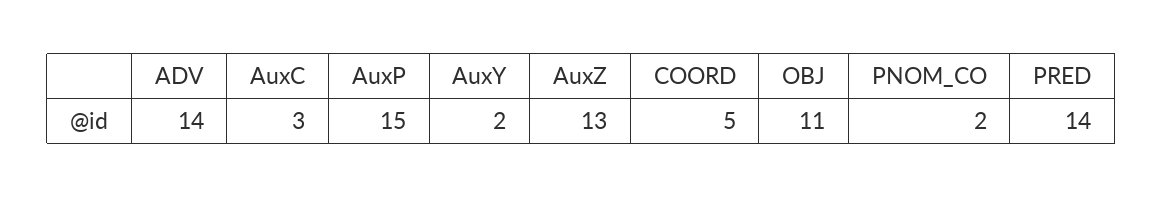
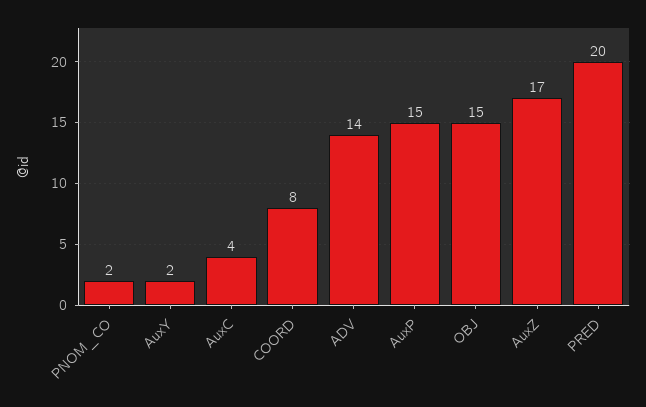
  {
    "ADV": 14,
-   "AuxC": 3,
+   "AuxC": 4,
    "AuxP": 15,
    "AuxY": 2,
-   "AuxZ": 13,
+   "AuxZ": 17,
-   "COORD": 5,
+   "COORD": 8,
-   "OBJ": 11,
+   "OBJ": 15,
    "PNOM_CO": 2,
-   "PRED": 14
+   "PRED": 20
  }

